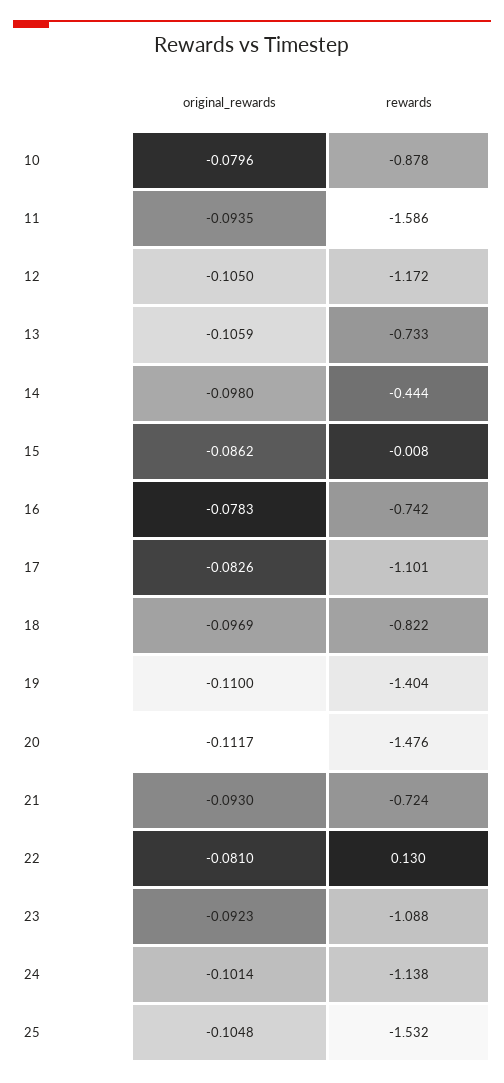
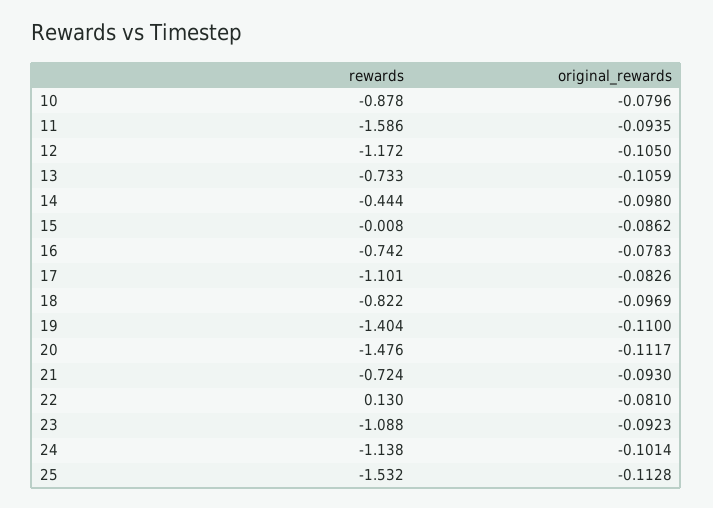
  {
    "original_rewards": {
      "10": -0.0796,
      "11": -0.0935,
      "12": -0.105,
      "13": -0.1059,
      "14": -0.098,
      "15": -0.0862,
      "16": -0.0783,
      "17": -0.0826,
      "18": -0.0969,
      "19": -0.11,
      "20": -0.1117,
      "21": -0.093,
      "22": -0.081,
      "23": -0.0923,
      "24": -0.1014,
-     "25": -0.1048
+     "25": -0.1128
    },
    "rewards": {
      "10": -0.878,
      "11": -1.586,
      "12": -1.172,
      "13": -0.733,
      "14": -0.444,
      "15": -0.008,
      "16": -0.742,
      "17": -1.101,
      "18": -0.822,
      "19": -1.404,
      "20": -1.476,
      "21": -0.724,
      "22": 0.13,
      "23": -1.088,
      "24": -1.138,
      "25": -1.532
    }
  }

